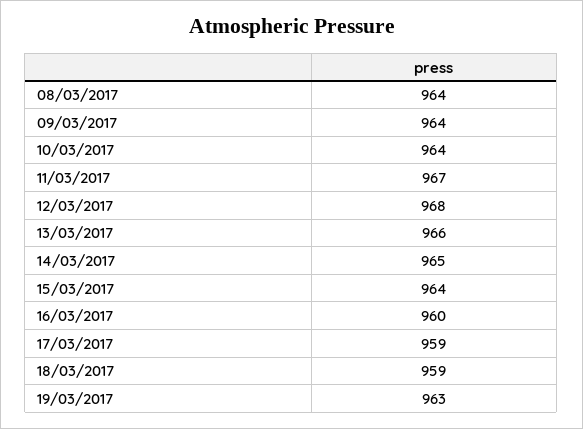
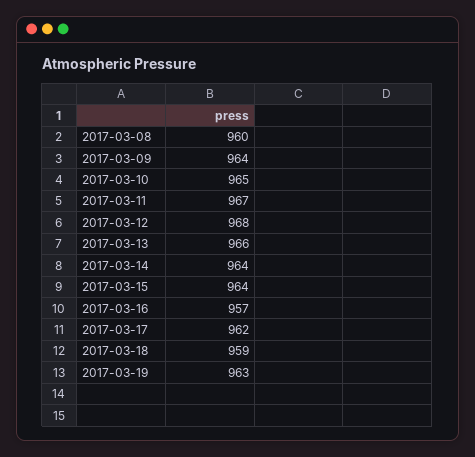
  {
-   "08/03/2017": 964,
+   "08/03/2017": 960,
    "09/03/2017": 964,
-   "10/03/2017": 964,
+   "10/03/2017": 965,
    "11/03/2017": 967,
    "12/03/2017": 968,
    "13/03/2017": 966,
-   "14/03/2017": 965,
+   "14/03/2017": 964,
    "15/03/2017": 964,
-   "16/03/2017": 960,
+   "16/03/2017": 957,
-   "17/03/2017": 959,
+   "17/03/2017": 962,
    "18/03/2017": 959,
    "19/03/2017": 963
  }

